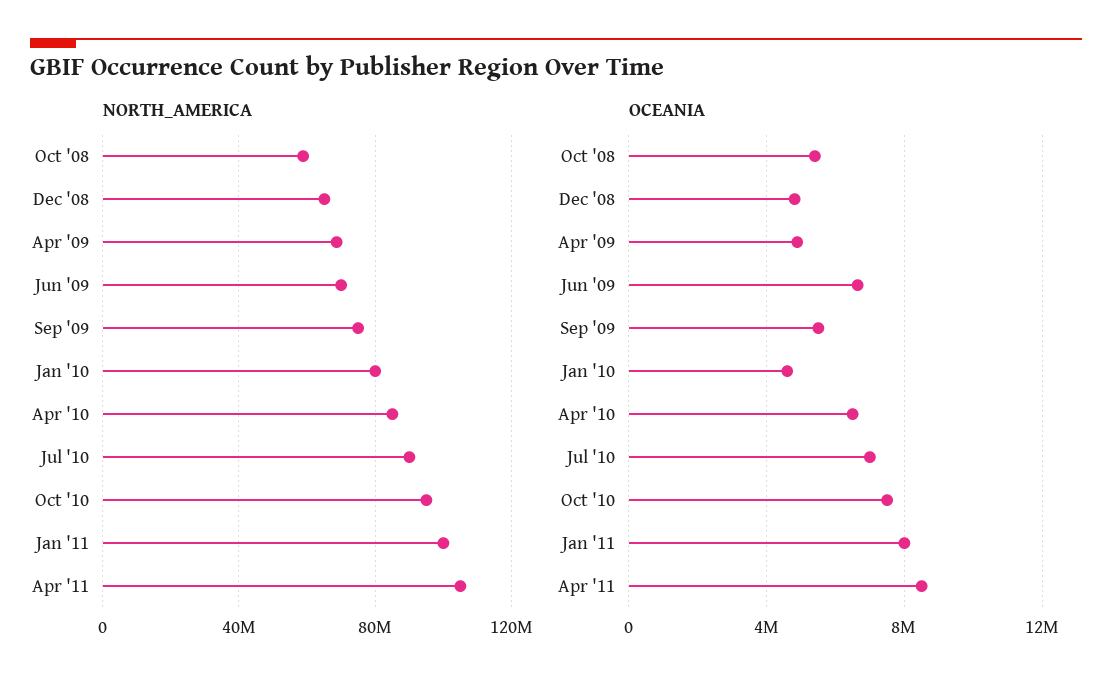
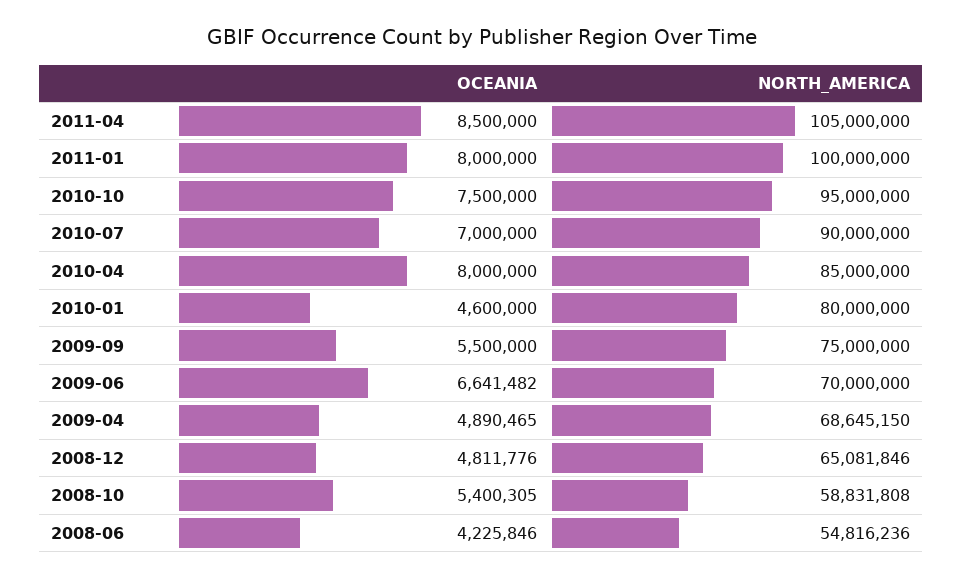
  {
    "NORTH_AMERICA": {
      "Oct '08": 58831808,
      "Dec '08": 65081846,
      "Apr '09": 68645150,
      "Jun '09": 70000000,
      "Sep '09": 75000000,
      "Jan '10": 80000000,
      "Apr '10": 85000000,
      "Jul '10": 90000000,
      "Oct '10": 95000000,
      "Jan '11": 100000000,
-     "Apr '11": 105000000
+     "Apr '11": 105000000,
+     "2008-06": 54816236
    },
    "OCEANIA": {
      "Oct '08": 5400305,
      "Dec '08": 4811776,
      "Apr '09": 4890465,
      "Jun '09": 6641482,
      "Sep '09": 5500000,
      "Jan '10": 4600000,
-     "Apr '10": 6500000,
+     "Apr '10": 8000000,
      "Jul '10": 7000000,
      "Oct '10": 7500000,
      "Jan '11": 8000000,
-     "Apr '11": 8500000
+     "Apr '11": 8500000,
+     "2008-06": 4225846
    }
  }

